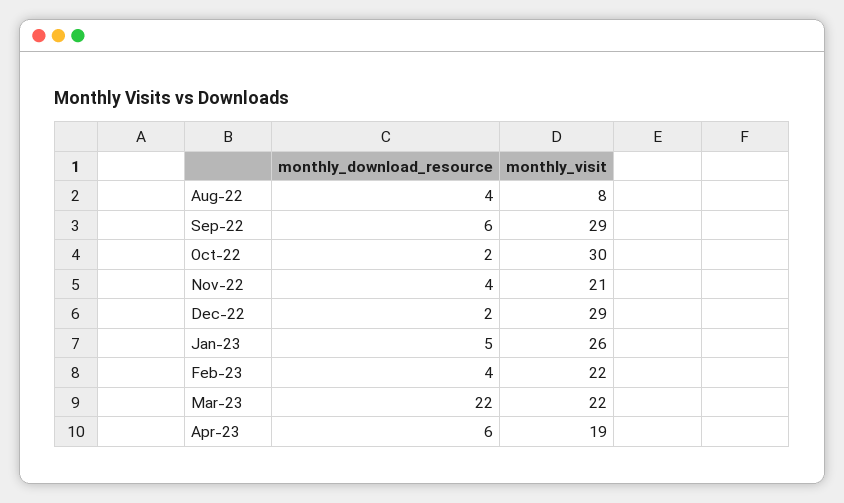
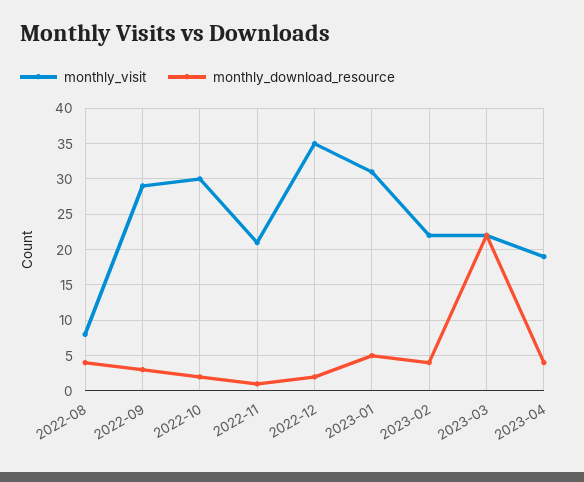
  {
    "monthly_download_resource": {
      "Aug-22": 4,
-     "Sep-22": 6,
+     "Sep-22": 3,
      "Oct-22": 2,
-     "Nov-22": 4,
+     "Nov-22": 1,
      "Dec-22": 2,
      "Jan-23": 5,
      "Feb-23": 4,
      "Mar-23": 22,
-     "Apr-23": 6
+     "Apr-23": 4
    },
    "monthly_visit": {
      "Aug-22": 8,
      "Sep-22": 29,
      "Oct-22": 30,
      "Nov-22": 21,
-     "Dec-22": 29,
+     "Dec-22": 35,
-     "Jan-23": 26,
+     "Jan-23": 31,
      "Feb-23": 22,
      "Mar-23": 22,
      "Apr-23": 19
    }
  }

